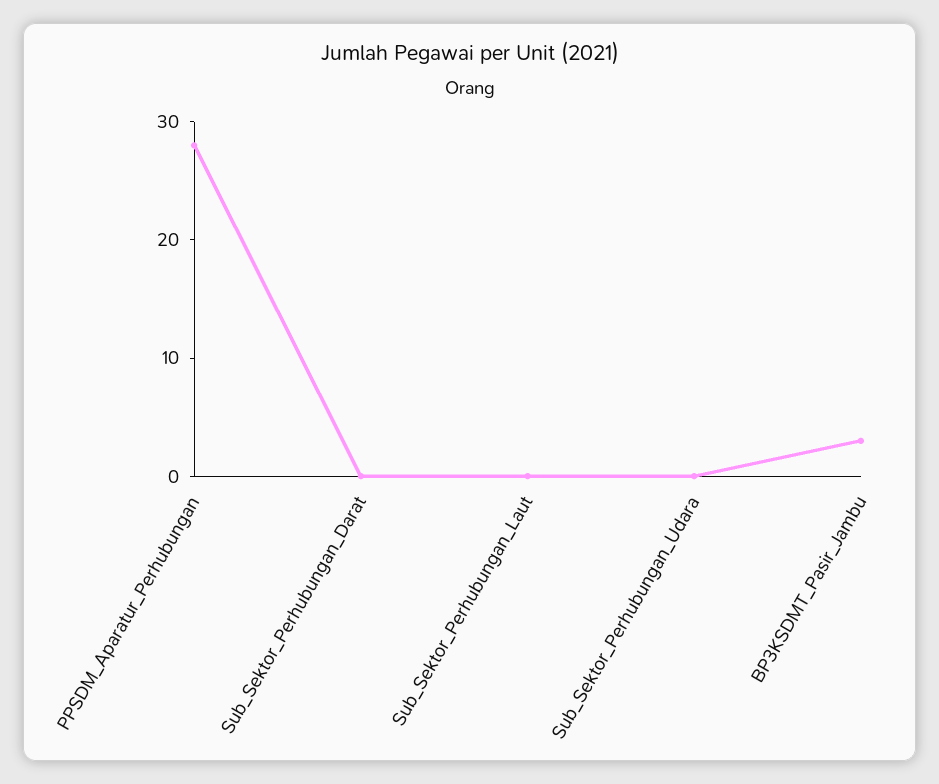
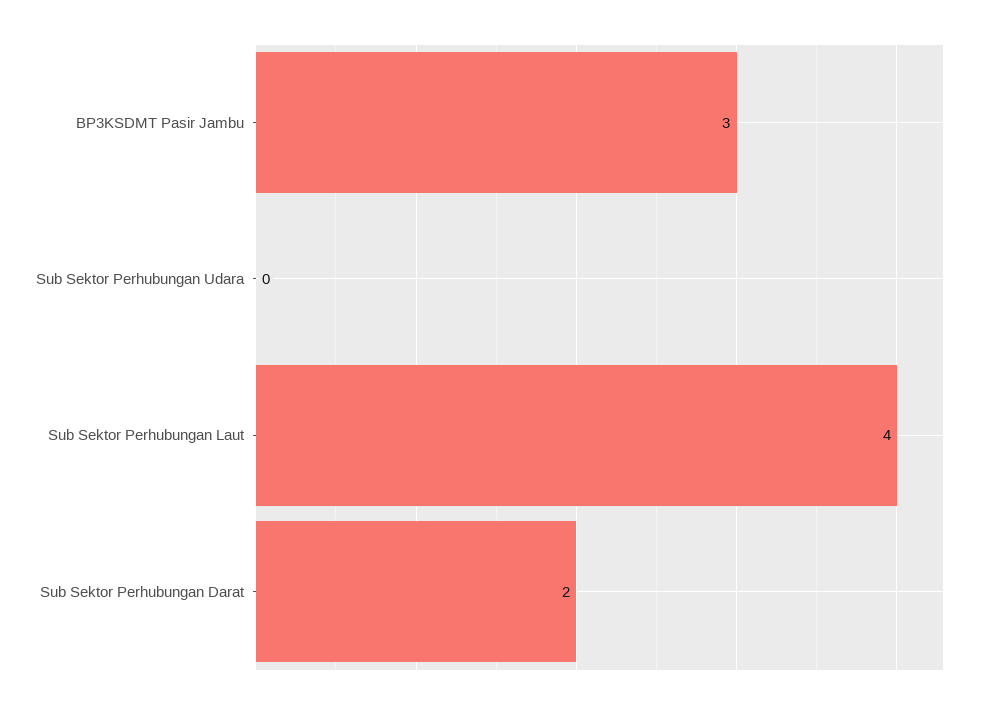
  {
-   "PPSDM_Aparatur_Perhubungan": 28,
-   "Sub_Sektor_Perhubungan_Darat": 0,
+   "Sub_Sektor_Perhubungan_Darat": 2,
-   "Sub_Sektor_Perhubungan_Laut": 0,
+   "Sub_Sektor_Perhubungan_Laut": 4,
    "Sub_Sektor_Perhubungan_Udara": 0,
    "BP3KSDMT_Pasir_Jambu": 3
  }

